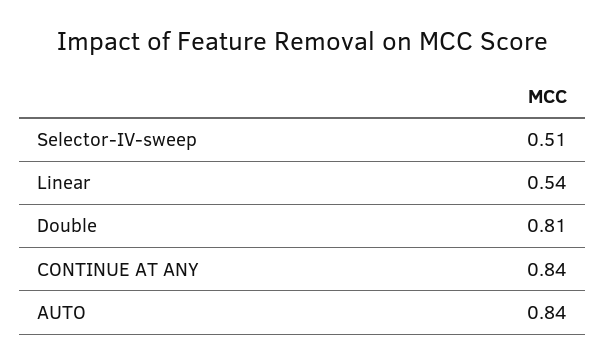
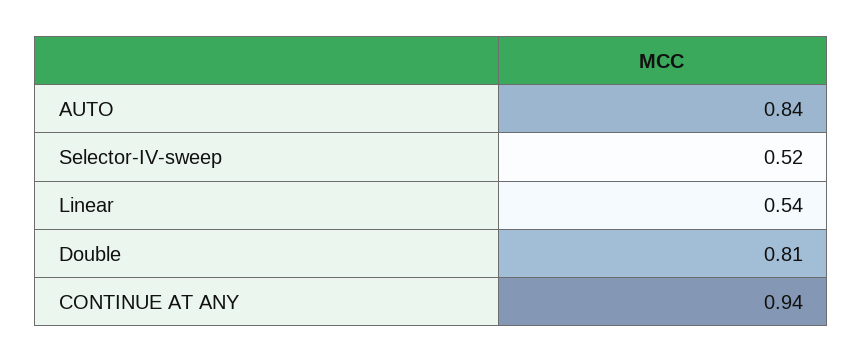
  {
-   "Selector-IV-sweep": 0.51,
+   "Selector-IV-sweep": 0.52,
    "Linear": 0.54,
    "Double": 0.81,
-   "CONTINUE AT ANY": 0.84,
+   "CONTINUE AT ANY": 0.94,
    "AUTO": 0.84
  }

